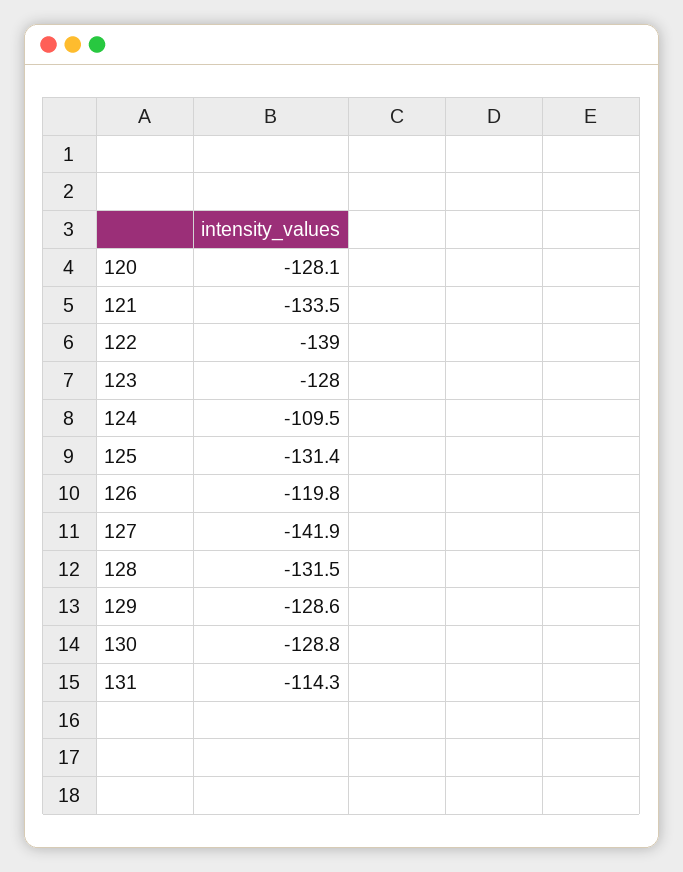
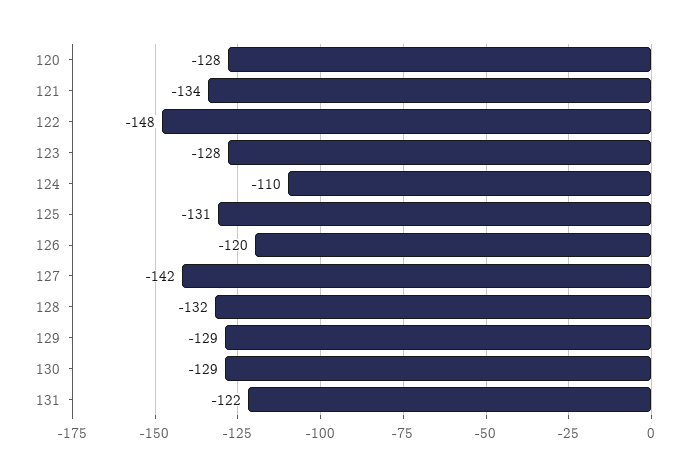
  {
    "120": -128.1,
    "121": -133.5,
-   "122": -139,
+   "122": -148,
    "123": -128,
    "124": -109.5,
    "125": -131.4,
    "126": -119.8,
    "127": -141.9,
    "128": -131.5,
    "129": -128.6,
    "130": -128.8,
-   "131": -114.3
+   "131": -122
  }

